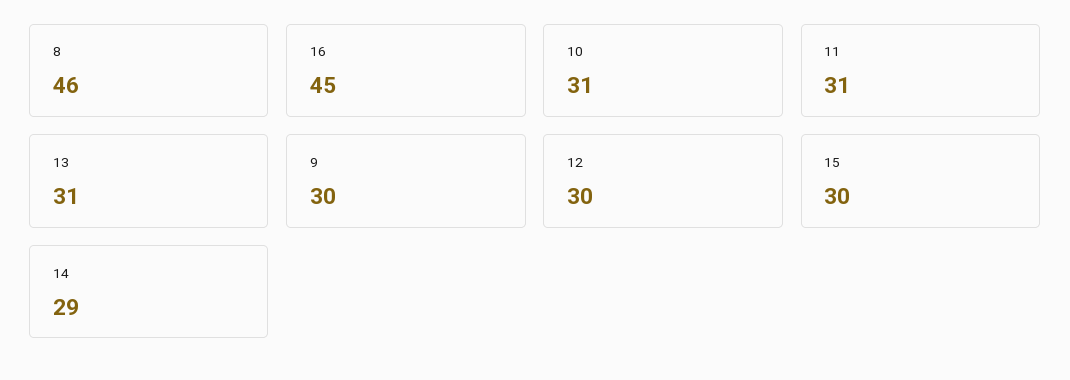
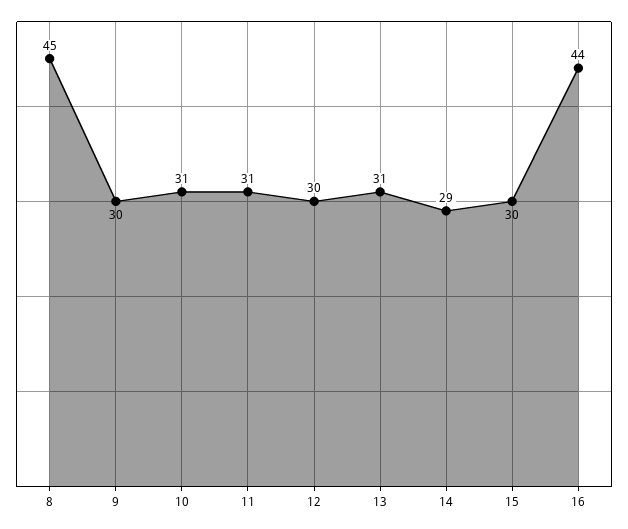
  {
-   "8": 46,
+   "8": 45,
-   "16": 45,
+   "16": 44,
    "10": 31,
    "11": 31,
    "13": 31,
    "9": 30,
    "12": 30,
    "15": 30,
    "14": 29
  }

